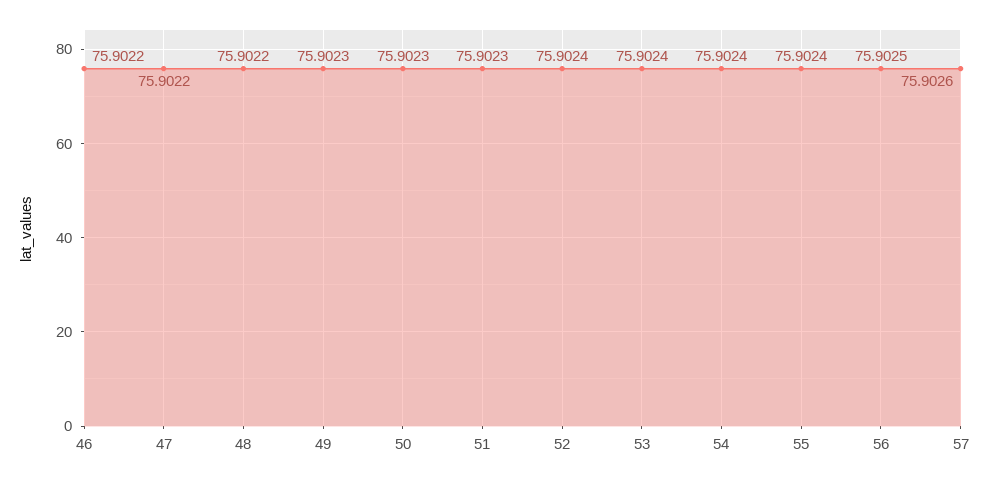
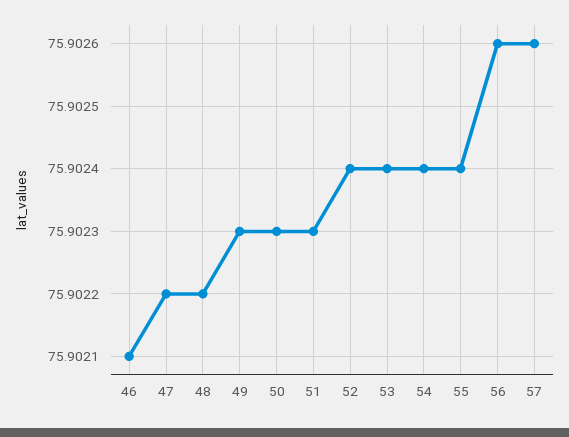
  {
-   "46": 75.9022,
+   "46": 75.9021,
    "47": 75.9022,
    "48": 75.9022,
    "49": 75.9023,
    "50": 75.9023,
    "51": 75.9023,
    "52": 75.9024,
    "53": 75.9024,
    "54": 75.9024,
    "55": 75.9024,
-   "56": 75.9025,
+   "56": 75.9026,
    "57": 75.9026
  }

